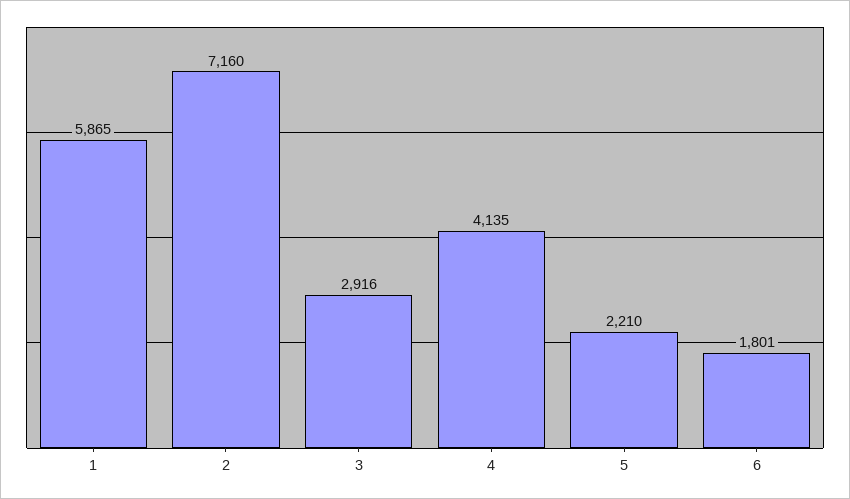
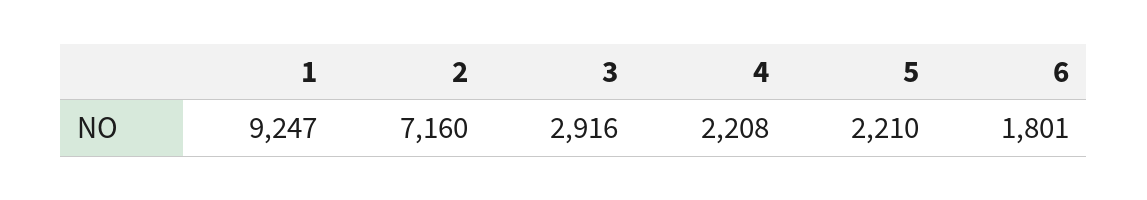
  {
-   "1": 5865,
+   "1": 9247,
    "2": 7160,
    "3": 2916,
-   "4": 4135,
+   "4": 2208,
    "5": 2210,
    "6": 1801
  }

